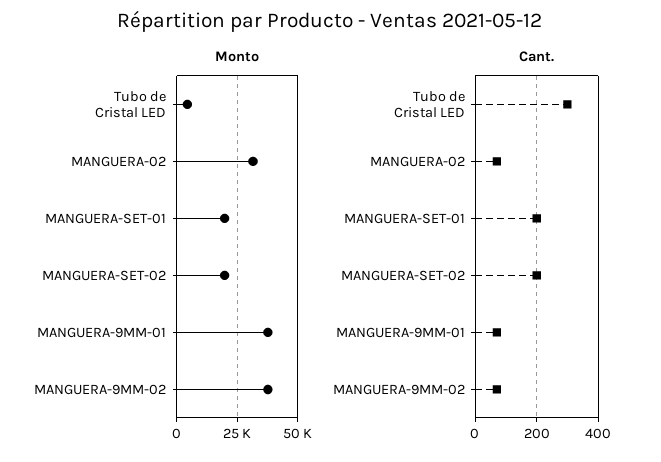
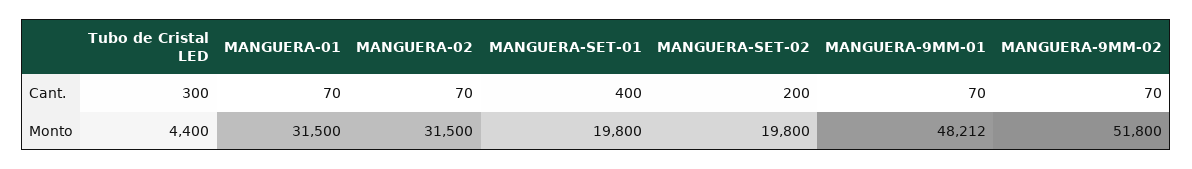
  {
    "Monto": {
      "Tubo de Cristal LED": 4400,
      "MANGUERA-02": 31500,
      "MANGUERA-SET-01": 19800,
      "MANGUERA-SET-02": 19800,
-     "MANGUERA-9MM-01": 37500,
+     "MANGUERA-9MM-01": 48212,
-     "MANGUERA-9MM-02": 37500
+     "MANGUERA-9MM-02": 51800,
+     "MANGUERA-01": 31500
    },
    "Cant.": {
      "Tubo de Cristal LED": 300,
      "MANGUERA-02": 70,
-     "MANGUERA-SET-01": 200,
+     "MANGUERA-SET-01": 400,
      "MANGUERA-SET-02": 200,
      "MANGUERA-9MM-01": 70,
-     "MANGUERA-9MM-02": 70
+     "MANGUERA-9MM-02": 70,
+     "MANGUERA-01": 70
    }
  }

